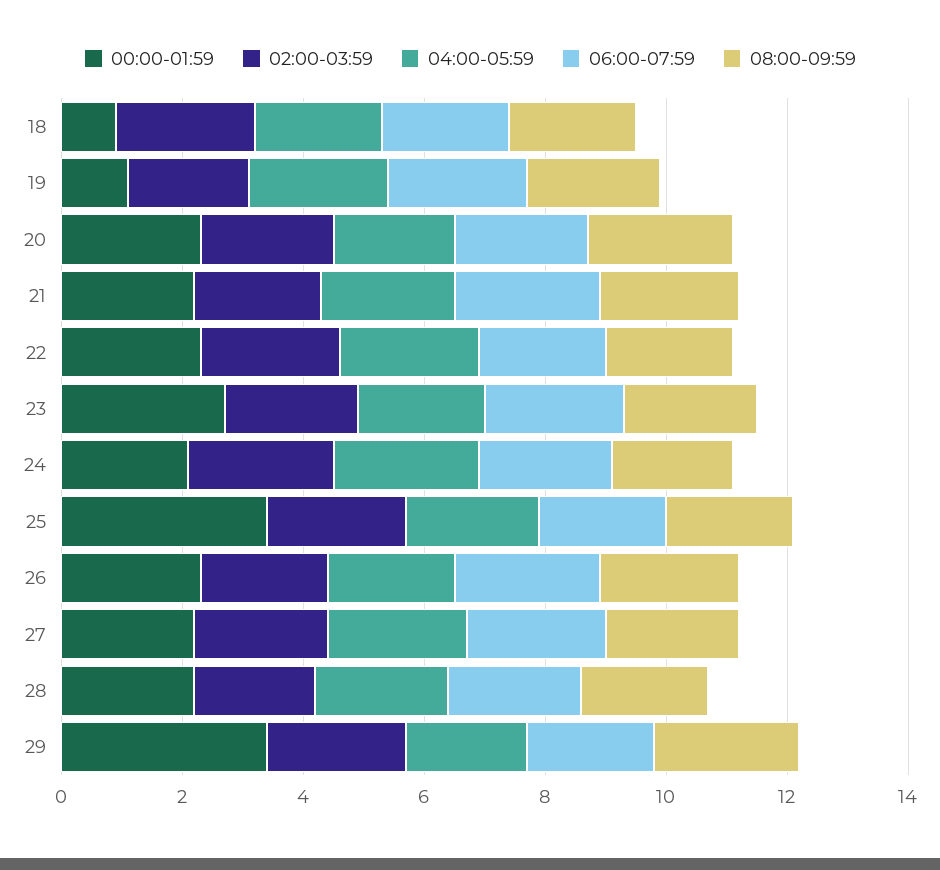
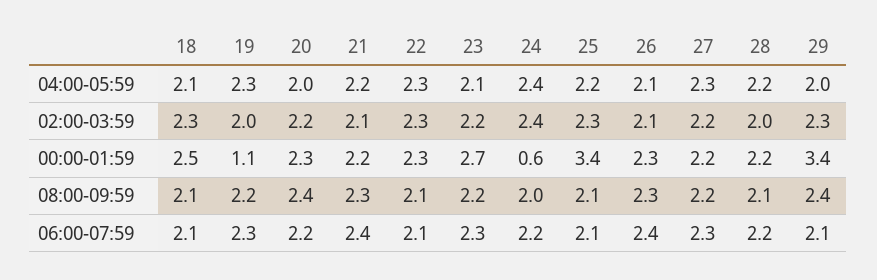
  {
    "00:00-01:59": {
-     "18": 1,
+     "18": 2.5,
      "19": 1.1,
      "20": 2.3,
      "21": 2.2,
      "22": 2.3,
      "23": 2.7,
-     "24": 2,
+     "24": 0.6,
      "25": 3.4,
      "26": 2.3,
      "27": 2.2,
      "28": 2.2,
      "29": 3.4
    },
    "02:00-03:59": {
      "18": 2.3,
      "19": 2,
      "20": 2.2,
      "21": 2.1,
      "22": 2.3,
      "23": 2.2,
      "24": 2.4,
      "25": 2.3,
      "26": 2.1,
      "27": 2.2,
      "28": 2,
      "29": 2.3
    },
    "04:00-05:59": {
      "18": 2.1,
      "19": 2.3,
      "20": 2,
      "21": 2.2,
      "22": 2.3,
      "23": 2.1,
      "24": 2.4,
      "25": 2.2,
      "26": 2.1,
      "27": 2.3,
      "28": 2.2,
      "29": 2
    },
    "06:00-07:59": {
      "18": 2.1,
      "19": 2.3,
      "20": 2.2,
      "21": 2.4,
      "22": 2.1,
      "23": 2.3,
      "24": 2.2,
      "25": 2.1,
      "26": 2.4,
      "27": 2.3,
      "28": 2.2,
      "29": 2.1
    },
    "08:00-09:59": {
      "18": 2.1,
      "19": 2.2,
      "20": 2.4,
      "21": 2.3,
      "22": 2.1,
      "23": 2.2,
      "24": 2,
      "25": 2.1,
      "26": 2.3,
      "27": 2.2,
      "28": 2.1,
      "29": 2.4
    }
  }

